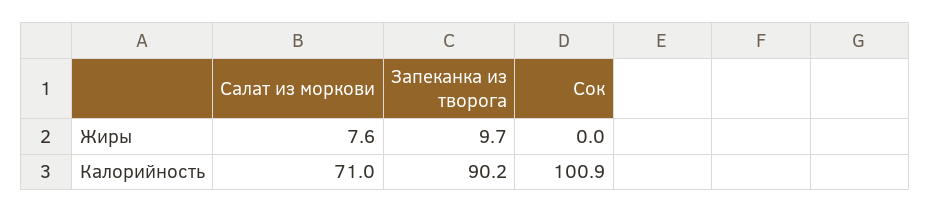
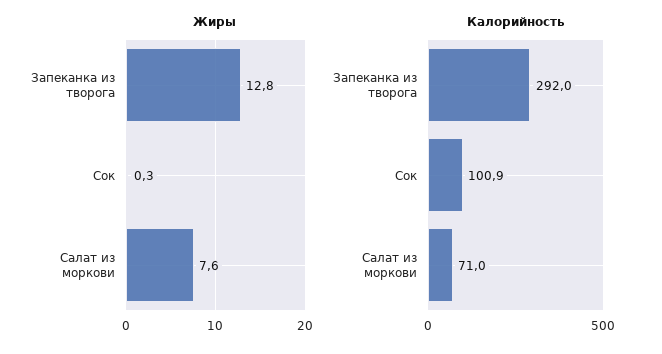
  {
    "Жиры": {
      "Салат из моркови": 7.6,
-     "Запеканка из творога": 9.7,
+     "Запеканка из творога": 12.8,
-     "Сок": 0
+     "Сок": 0.3
    },
    "Калорийность": {
      "Салат из моркови": 71,
-     "Запеканка из творога": 90.2,
+     "Запеканка из творога": 292,
      "Сок": 100.9
    }
  }

